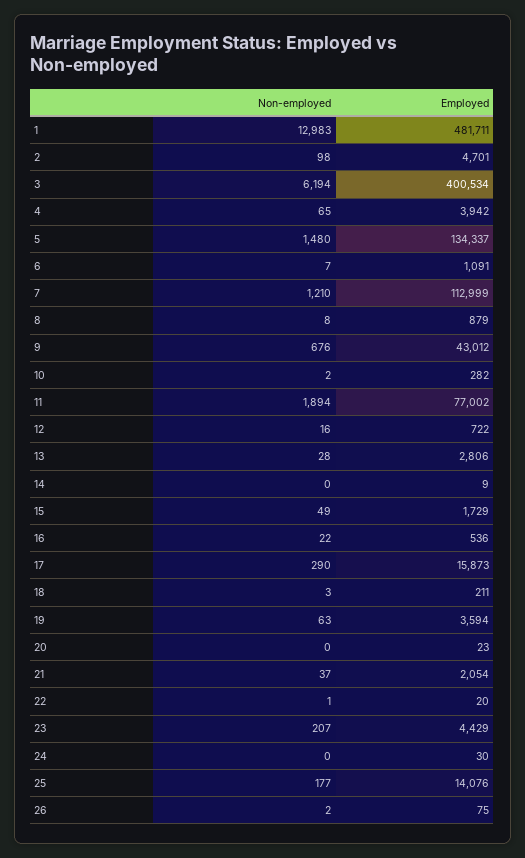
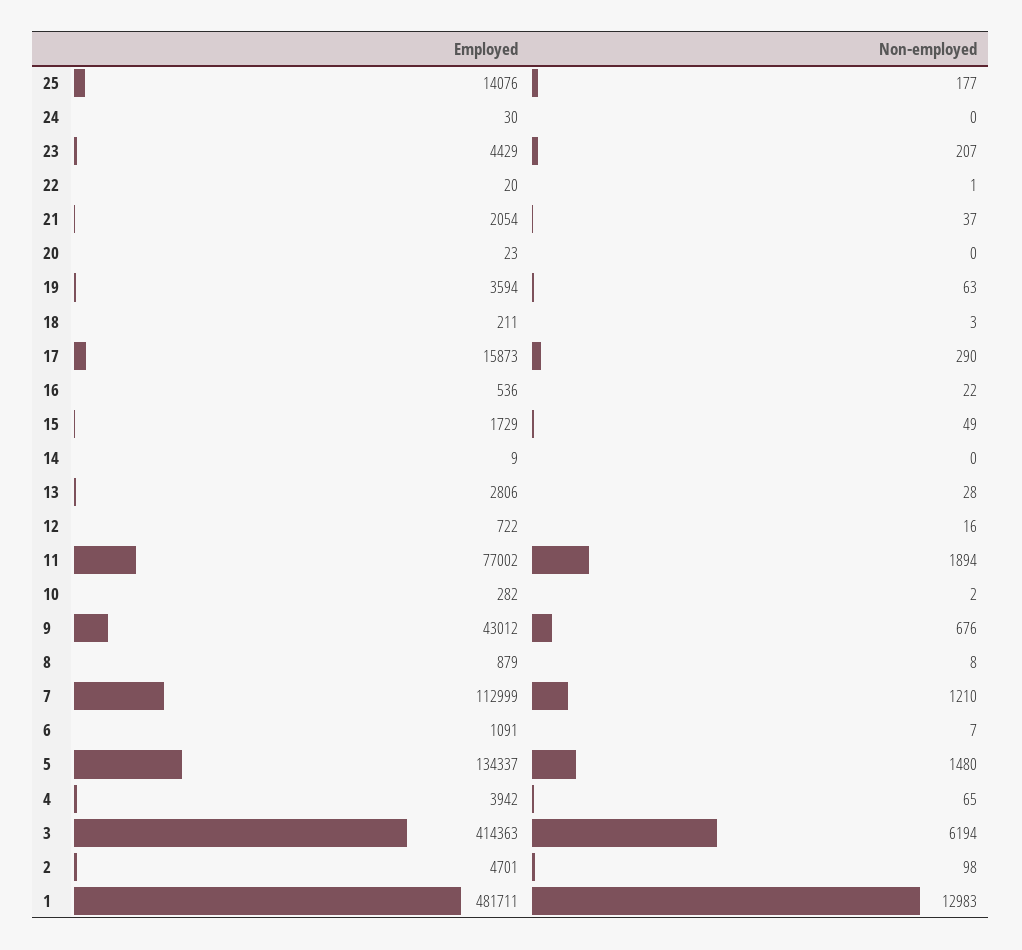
  {
    "Non-employed": {
      "1": 12983,
      "2": 98,
      "3": 6194,
      "4": 65,
      "5": 1480,
      "6": 7,
      "7": 1210,
      "8": 8,
      "9": 676,
      "10": 2,
      "11": 1894,
      "12": 16,
      "13": 28,
      "14": 0,
      "15": 49,
      "16": 22,
      "17": 290,
      "18": 3,
      "19": 63,
      "20": 0,
      "21": 37,
      "22": 1,
      "23": 207,
      "24": 0,
-     "25": 177,
+     "25": 177
-     "26": 2
    },
    "Employed": {
      "1": 481711,
      "2": 4701,
-     "3": 400534,
+     "3": 414363,
      "4": 3942,
      "5": 134337,
      "6": 1091,
      "7": 112999,
      "8": 879,
      "9": 43012,
      "10": 282,
      "11": 77002,
      "12": 722,
      "13": 2806,
      "14": 9,
      "15": 1729,
      "16": 536,
      "17": 15873,
      "18": 211,
      "19": 3594,
      "20": 23,
      "21": 2054,
      "22": 20,
      "23": 4429,
      "24": 30,
-     "25": 14076,
+     "25": 14076
-     "26": 75
    }
  }

